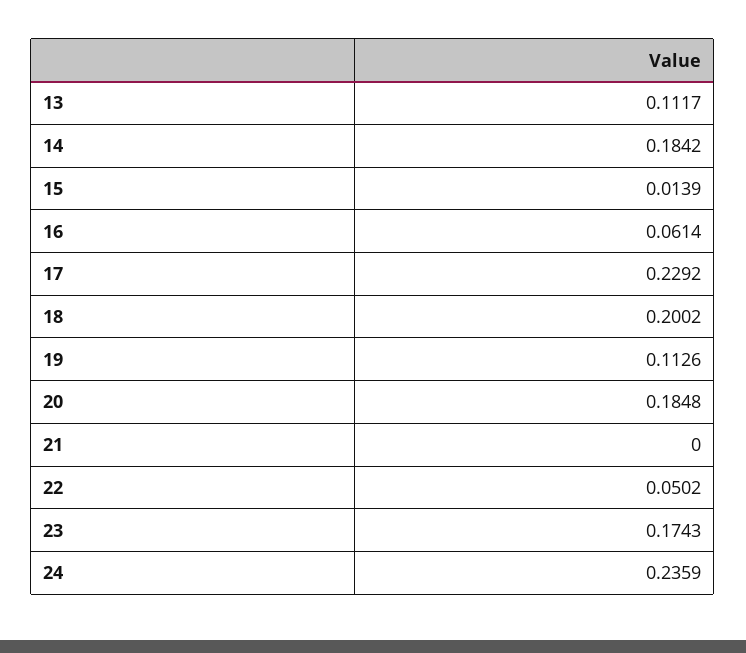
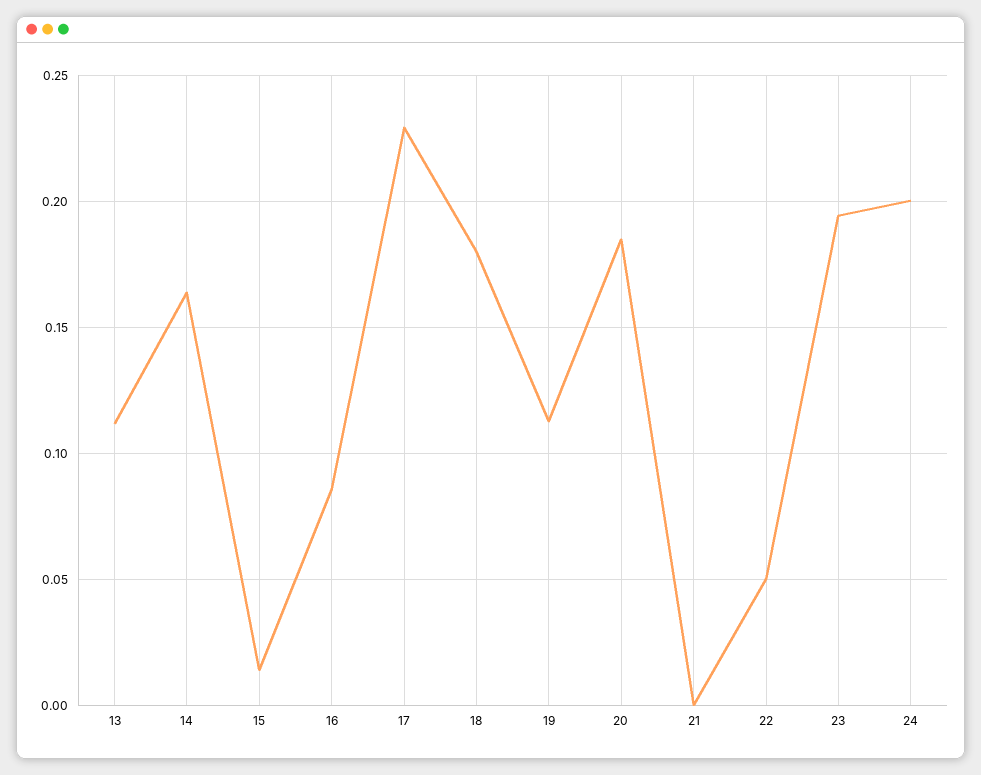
  {
    "13": 0.1117,
-   "14": 0.1842,
+   "14": 0.165,
    "15": 0.0139,
-   "16": 0.0614,
+   "16": 0.085,
    "17": 0.2292,
-   "18": 0.2002,
+   "18": 0.18,
    "19": 0.1126,
    "20": 0.1848,
    "21": 0,
    "22": 0.0502,
-   "23": 0.1743,
+   "23": 0.195,
-   "24": 0.2359
+   "24": 0.2
  }

